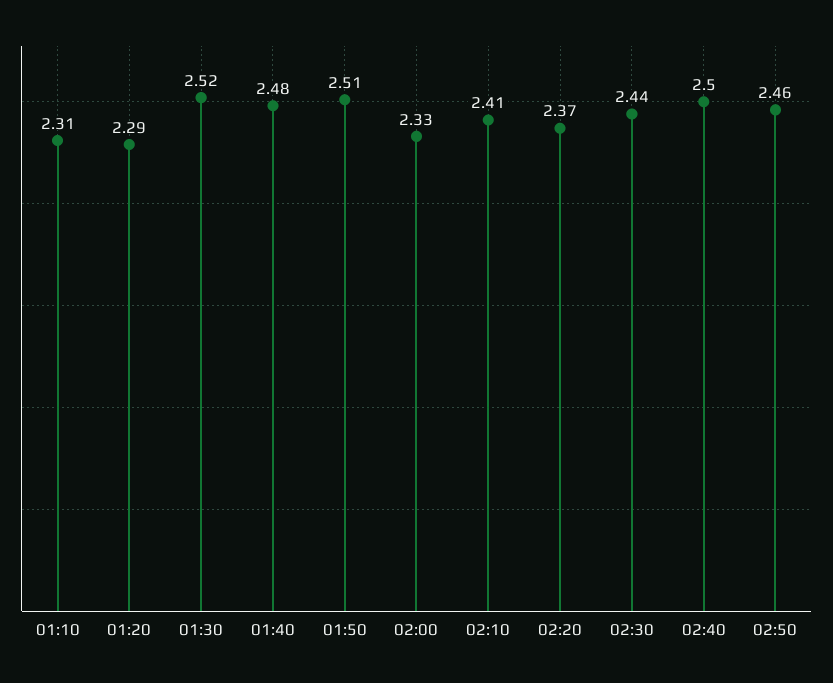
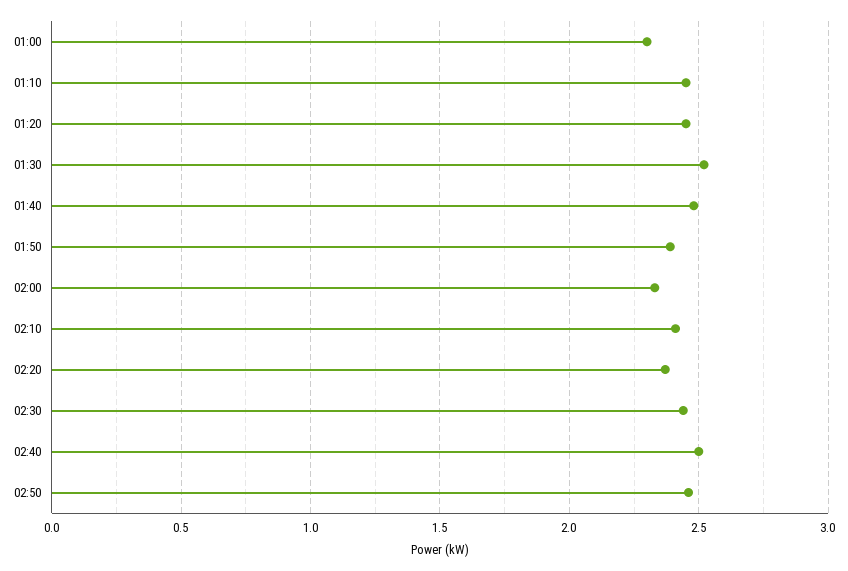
  {
-   "01:10": 2.31,
+   "01:10": 2.45,
-   "01:20": 2.29,
+   "01:20": 2.45,
    "01:30": 2.52,
    "01:40": 2.48,
-   "01:50": 2.51,
+   "01:50": 2.4,
    "02:00": 2.33,
    "02:10": 2.41,
    "02:20": 2.37,
    "02:30": 2.44,
    "02:40": 2.5,
-   "02:50": 2.46
+   "02:50": 2.46,
+   "01:00": 2.3
  }

